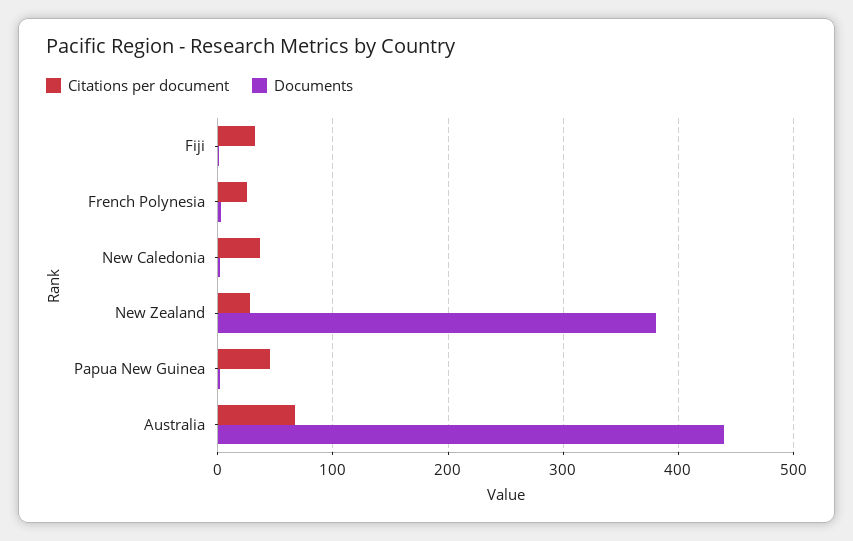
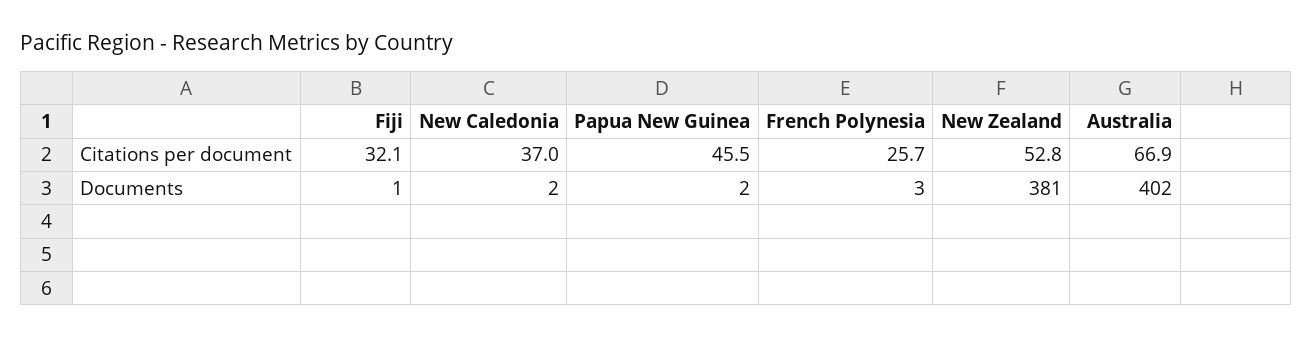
  {
    "Citations per document": {
      "Fiji": 32.1,
      "French Polynesia": 25.7,
      "New Caledonia": 37,
-     "New Zealand": 30,
+     "New Zealand": 52.8,
      "Papua New Guinea": 45.5,
      "Australia": 66.9
    },
    "Documents": {
      "Fiji": 1,
      "French Polynesia": 3,
      "New Caledonia": 2,
      "New Zealand": 381,
      "Papua New Guinea": 2,
-     "Australia": 440
+     "Australia": 402
    }
  }

